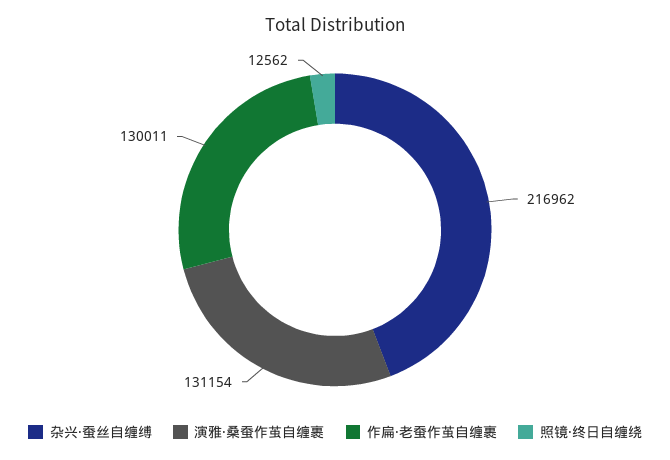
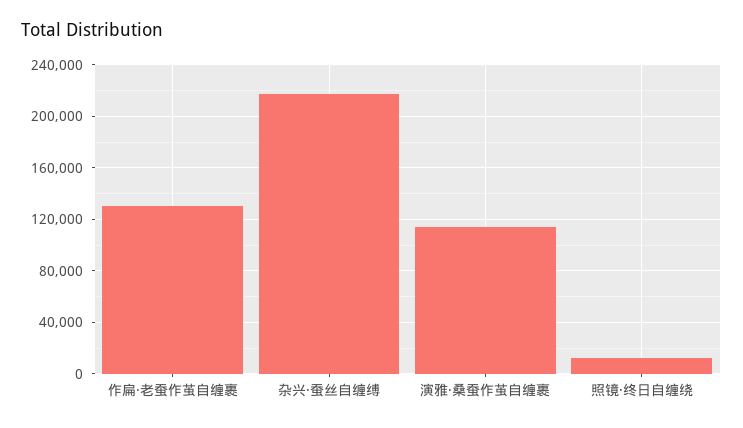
  {
    "杂兴·蚕丝自缠缚": 216962,
-   "演雅·桑蚕作茧自缠裹": 131154,
+   "演雅·桑蚕作茧自缠裹": 115000,
    "作扁·老蚕作茧自缠裹": 130011,
    "照镜·终日自缠绕": 12562
  }

